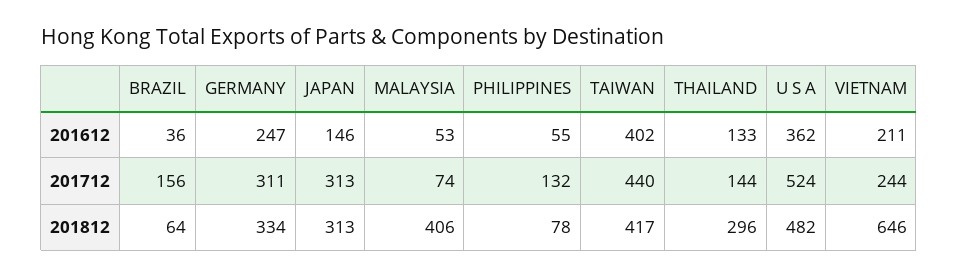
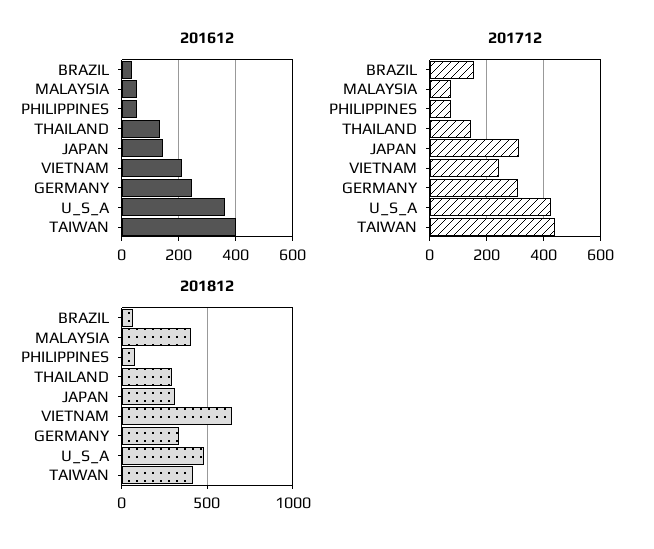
  {
    "201612": {
      "BRAZIL": 36,
      "GERMANY": 247,
      "JAPAN": 146,
      "MALAYSIA": 53,
      "PHILIPPINES": 55,
      "TAIWAN": 402,
      "THAILAND": 133,
      "U S A": 362,
      "VIETNAM": 211
    },
    "201712": {
      "BRAZIL": 156,
      "GERMANY": 311,
      "JAPAN": 313,
      "MALAYSIA": 74,
-     "PHILIPPINES": 132,
+     "PHILIPPINES": 75,
      "TAIWAN": 440,
      "THAILAND": 144,
-     "U S A": 524,
+     "U S A": 425,
      "VIETNAM": 244
    },
    "201812": {
      "BRAZIL": 64,
      "GERMANY": 334,
      "JAPAN": 313,
      "MALAYSIA": 406,
      "PHILIPPINES": 78,
      "TAIWAN": 417,
      "THAILAND": 296,
      "U S A": 482,
      "VIETNAM": 646
    }
  }

